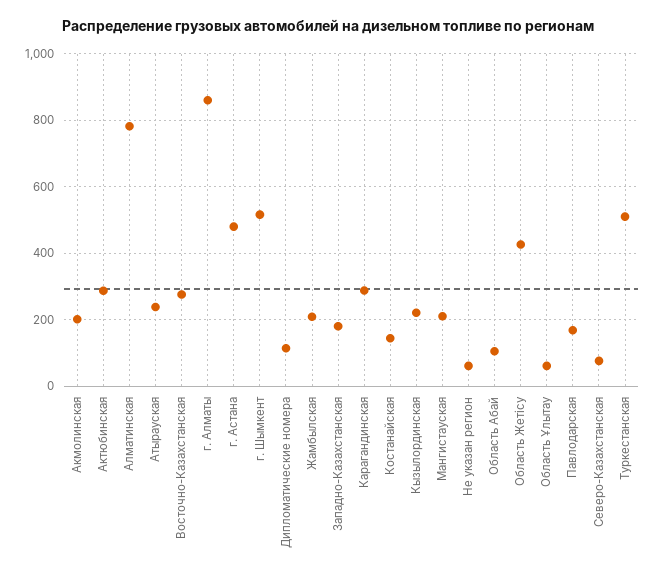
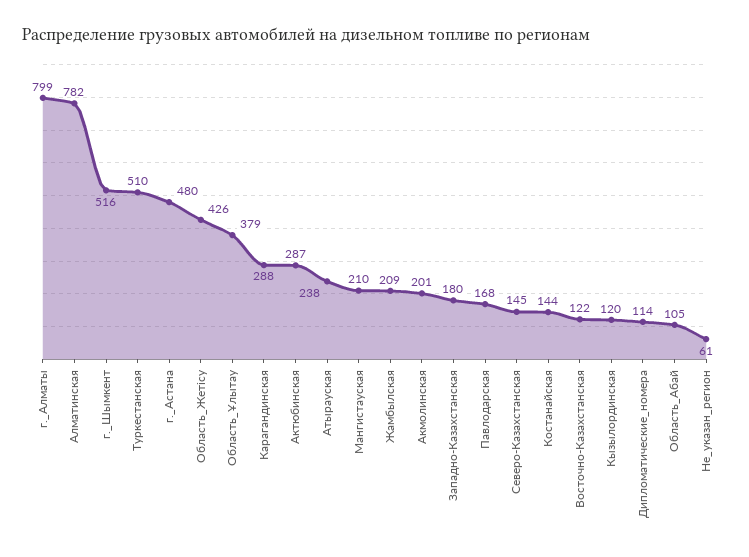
  {
    "Акмолинская": 201,
    "Актюбинская": 287,
    "Алматинская": 782,
    "Атырауская": 238,
-   "Восточно-Казахстанская": 280,
+   "Восточно-Казахстанская": 122,
-   "г. Алматы": 860,
+   "г. Алматы": 799,
    "г. Астана": 480,
    "г. Шымкент": 516,
    "Дипломатические номера": 114,
    "Жамбылская": 209,
    "Западно-Казахстанская": 180,
    "Карагандинская": 288,
    "Костанайская": 144,
-   "Кызылординская": 220,
+   "Кызылординская": 120,
    "Мангистауская": 210,
    "Не указан регион": 61,
    "Область Абай": 105,
    "Область Жетісу": 426,
-   "Область Ұлытау": 60,
+   "Область Ұлытау": 379,
    "Павлодарская": 168,
-   "Северо-Казахстанская": 80,
+   "Северо-Казахстанская": 145,
    "Туркестанская": 510
  }

